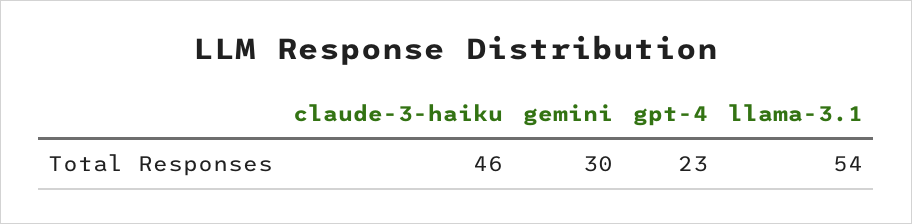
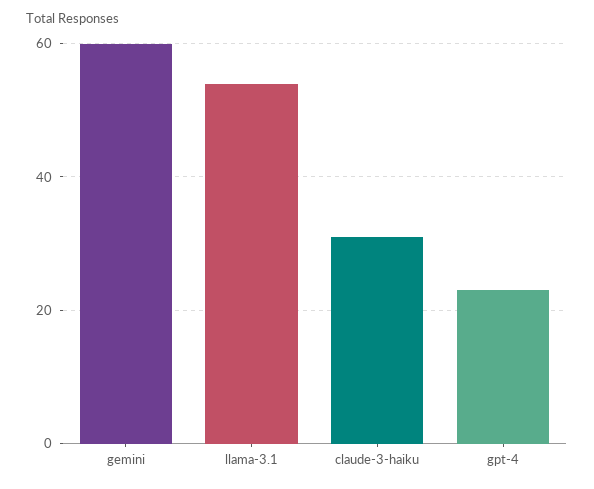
  {
-   "claude-3-haiku": 46,
+   "claude-3-haiku": 30,
-   "gemini": 30,
+   "gemini": 60,
    "gpt-4": 23,
    "llama-3.1": 54
  }

